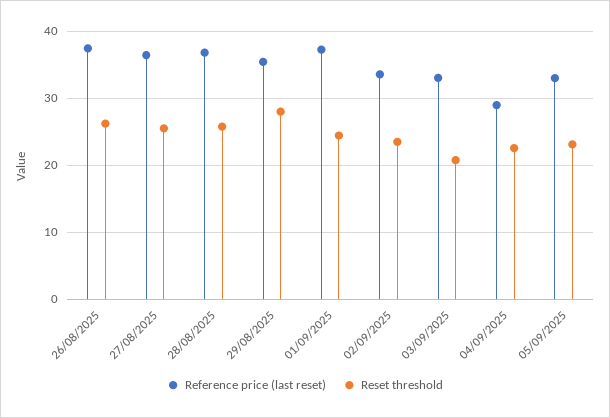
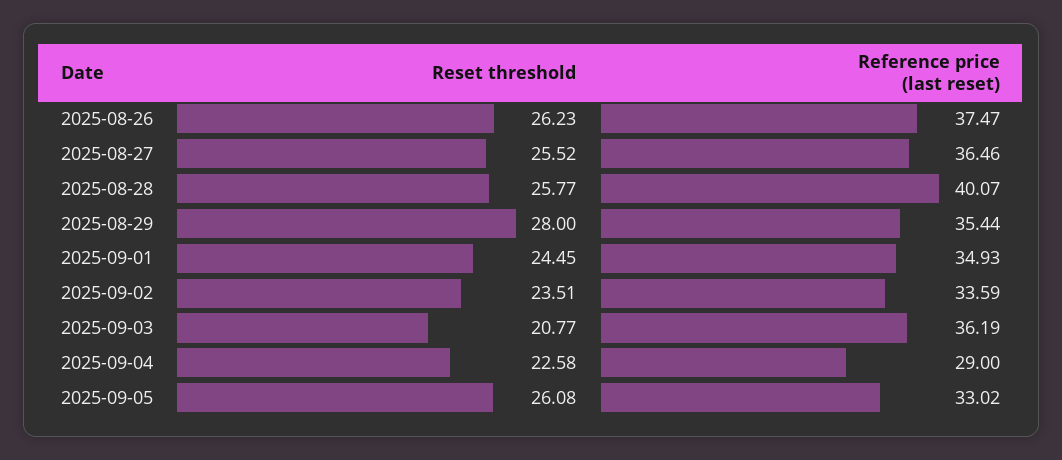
  {
    "Reference price (last reset)": {
      "26/08/2025": 37.47,
      "27/08/2025": 36.46,
-     "28/08/2025": 37,
+     "28/08/2025": 40.07,
      "29/08/2025": 35.44,
-     "01/09/2025": 37,
+     "01/09/2025": 34.93,
      "02/09/2025": 33.59,
-     "03/09/2025": 33,
+     "03/09/2025": 36.19,
      "04/09/2025": 29,
      "05/09/2025": 33.02
    },
    "Reset threshold": {
      "26/08/2025": 26.23,
      "27/08/2025": 25.52,
      "28/08/2025": 25.77,
      "29/08/2025": 28,
      "01/09/2025": 24.45,
      "02/09/2025": 23.51,
      "03/09/2025": 20.77,
      "04/09/2025": 22.58,
-     "05/09/2025": 23
+     "05/09/2025": 26.08
    }
  }

